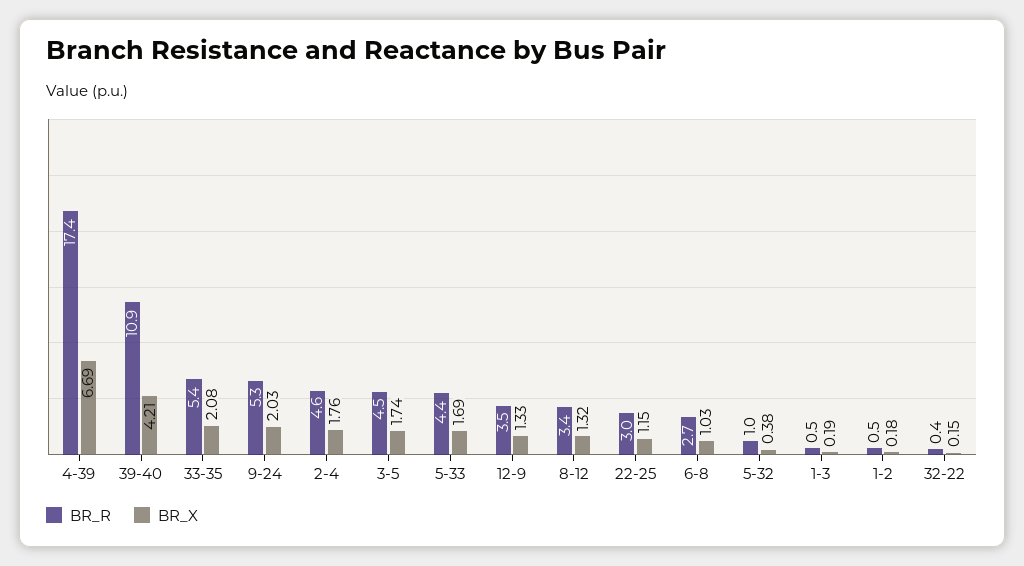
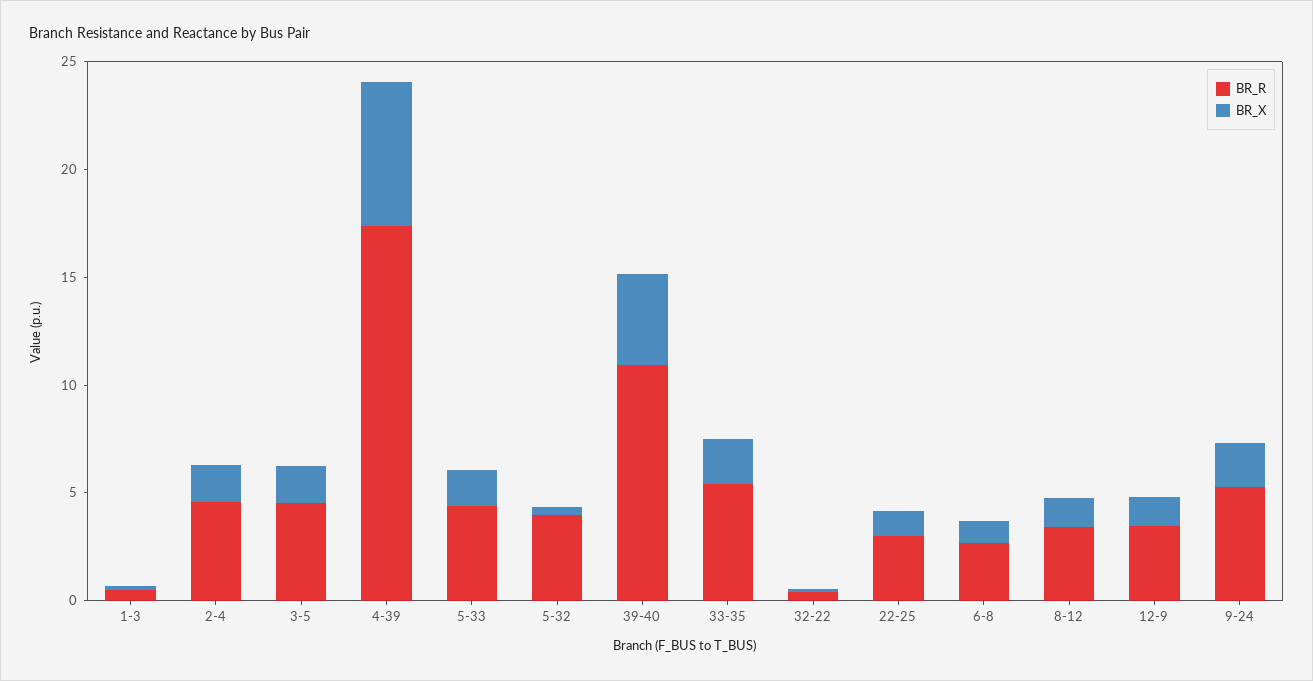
  {
    "BR_R": {
      "4-39": 17.4,
      "39-40": 10.9,
      "33-35": 5.4,
      "9-24": 5.3,
      "2-4": 4.6,
      "3-5": 4.5,
      "5-33": 4.4,
      "12-9": 3.5,
      "8-12": 3.4,
      "22-25": 3,
      "6-8": 2.7,
-     "5-32": 1,
+     "5-32": 4,
      "1-3": 0.5,
-     "1-2": 0.5,
      "32-22": 0.4
    },
    "BR_X": {
      "4-39": 6.69,
      "39-40": 4.21,
      "33-35": 2.08,
      "9-24": 2.03,
      "2-4": 1.76,
      "3-5": 1.74,
      "5-33": 1.69,
      "12-9": 1.33,
      "8-12": 1.32,
      "22-25": 1.15,
      "6-8": 1.03,
      "5-32": 0.38,
      "1-3": 0.19,
-     "1-2": 0.18,
      "32-22": 0.15
    }
  }

